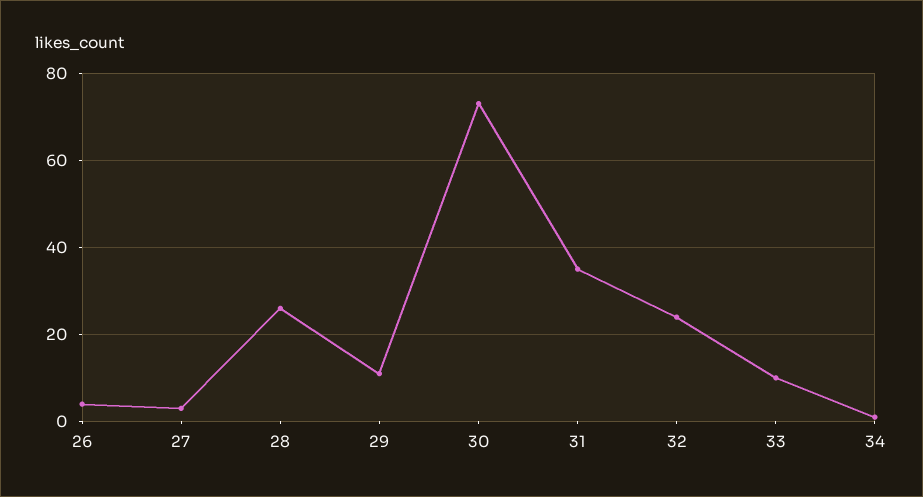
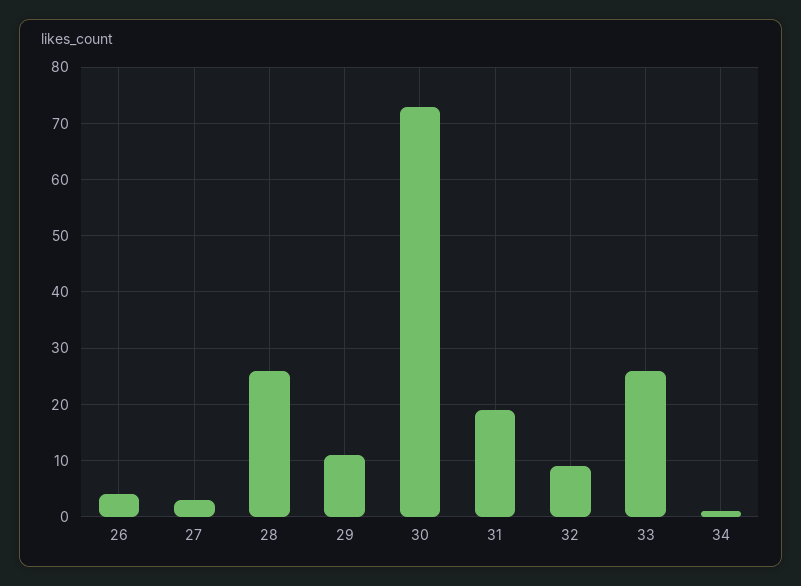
  {
    "26": 5,
    "27": 5,
    "28": 25,
    "29": 10,
    "30": 75,
-   "31": 35,
+   "31": 20,
-   "32": 25,
+   "32": 10,
-   "33": 10,
+   "33": 25,
    "34": 0
  }

